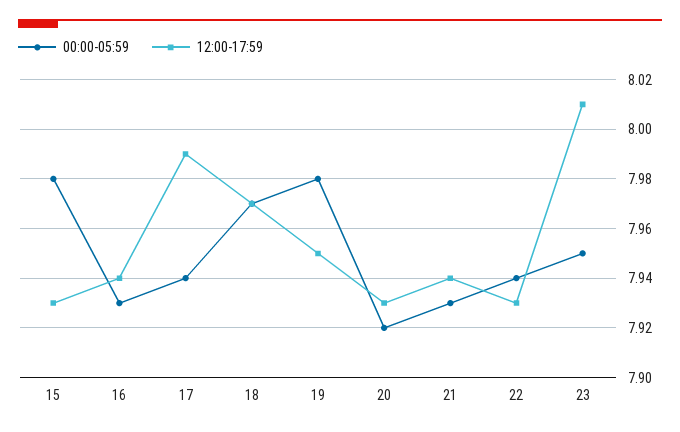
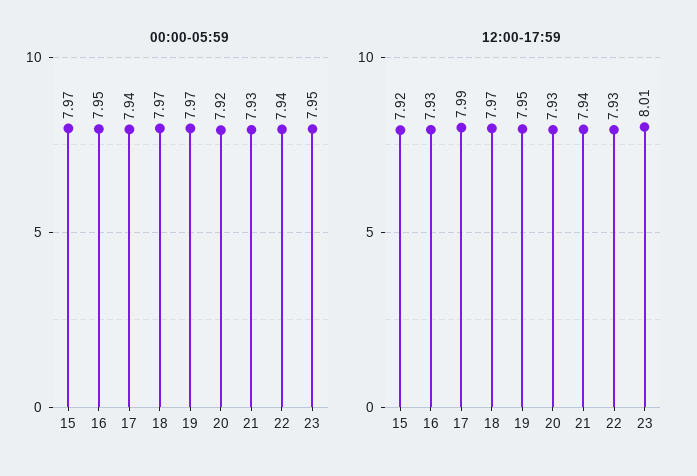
  {
    "00:00-05:59": {
-     "15": 7.98,
+     "15": 7.97,
-     "16": 7.93,
+     "16": 7.95,
      "17": 7.94,
      "18": 7.97,
-     "19": 7.98,
+     "19": 7.97,
      "20": 7.92,
      "21": 7.93,
      "22": 7.94,
      "23": 7.95
    },
    "12:00-17:59": {
-     "15": 7.93,
+     "15": 7.92,
-     "16": 7.94,
+     "16": 7.93,
      "17": 7.99,
      "18": 7.97,
      "19": 7.95,
      "20": 7.93,
      "21": 7.94,
      "22": 7.93,
      "23": 8.01
    }
  }

